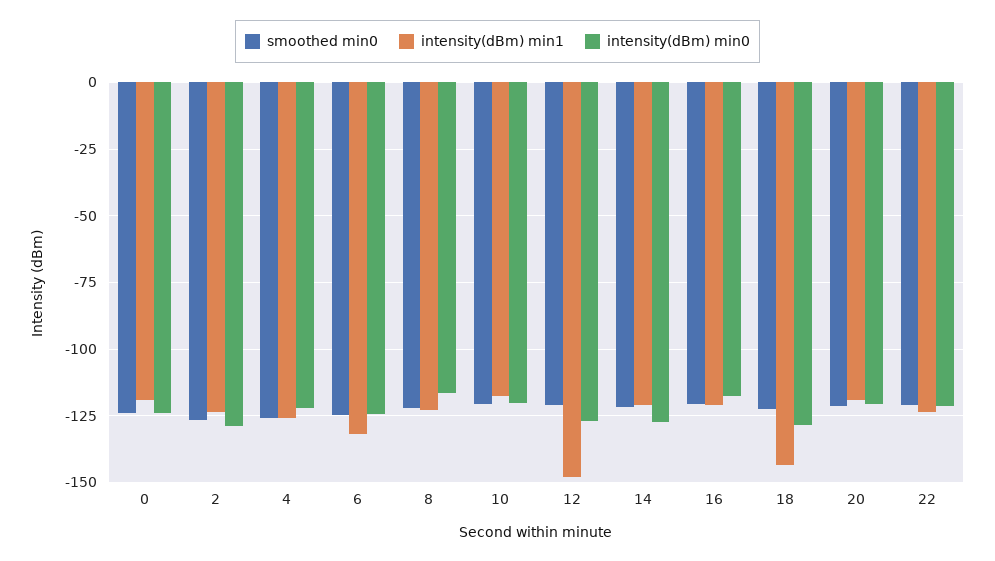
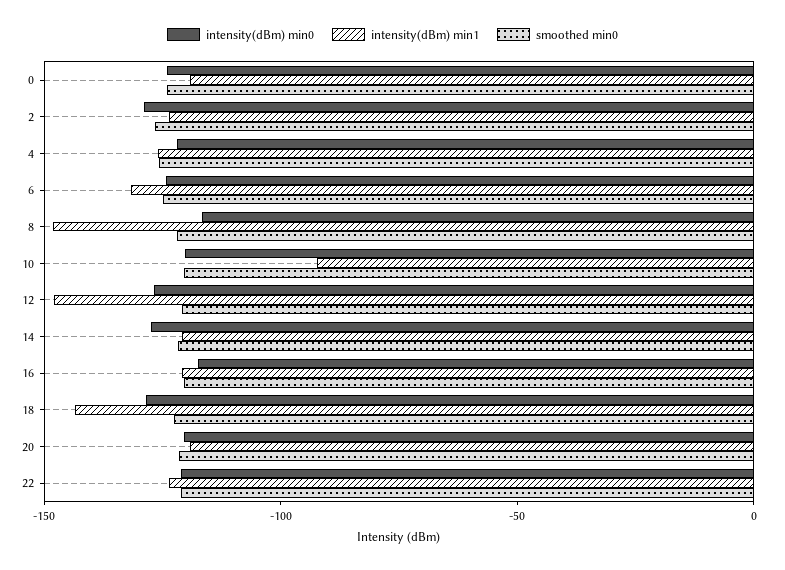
  {
    "smoothed min0": {
      "0": -125,
      "2": -127.5,
      "4": -125,
      "6": -125,
      "8": -122.5,
      "10": -120,
      "12": -120,
      "14": -122.5,
      "16": -120,
      "18": -122.5,
      "20": -122.5,
      "22": -120
    },
    "intensity(dBm) min1": {
      "0": -120,
      "2": -122.5,
      "4": -125,
      "6": -132.5,
-     "8": -122.5,
+     "8": -150,
-     "10": -117.5,
+     "10": -90,
      "12": -147.5,
      "14": -120,
      "16": -120,
      "18": -142.5,
      "20": -120,
      "22": -122.5
    },
    "intensity(dBm) min0": {
      "0": -125,
      "2": -130,
      "4": -122.5,
      "6": -125,
      "8": -117.5,
      "10": -120,
      "12": -127.5,
      "14": -127.5,
      "16": -117.5,
      "18": -127.5,
      "20": -120,
      "22": -120
    }
  }

